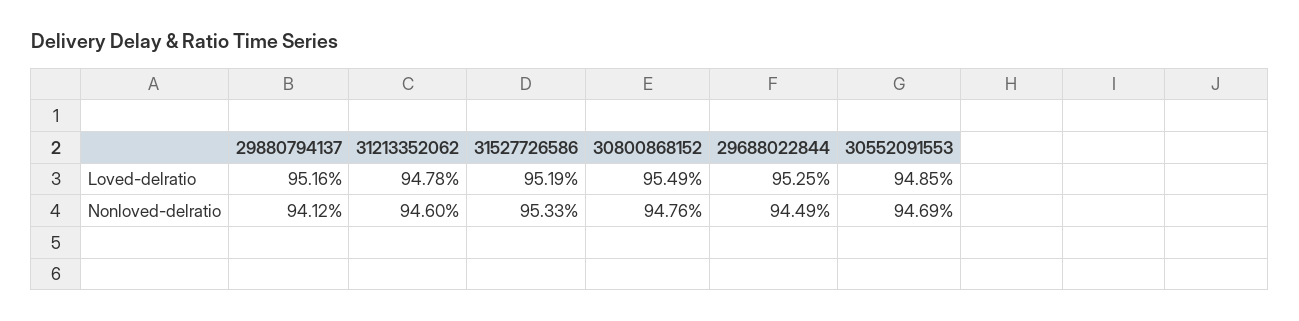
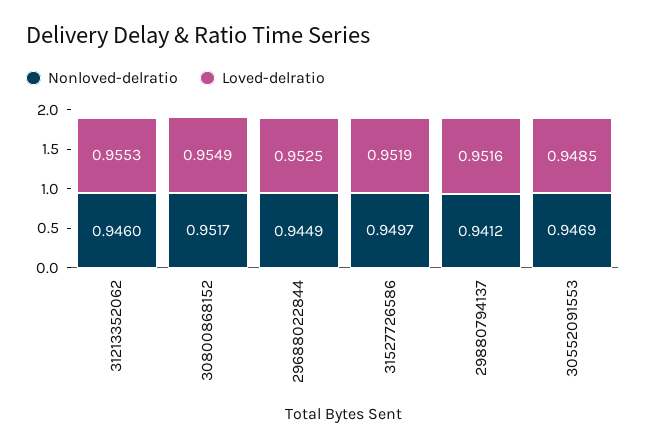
  {
    "Loved-delratio": {
      "29880794137": 0.9516,
-     "31213352062": 0.9478,
+     "31213352062": 0.9553,
      "31527726586": 0.9519,
      "30800868152": 0.9549,
      "29688022844": 0.9525,
      "30552091553": 0.9485
    },
    "Nonloved-delratio": {
      "29880794137": 0.9412,
      "31213352062": 0.946,
-     "31527726586": 0.9533,
+     "31527726586": 0.9497,
-     "30800868152": 0.9476,
+     "30800868152": 0.9517,
      "29688022844": 0.9449,
      "30552091553": 0.9469
    }
  }

